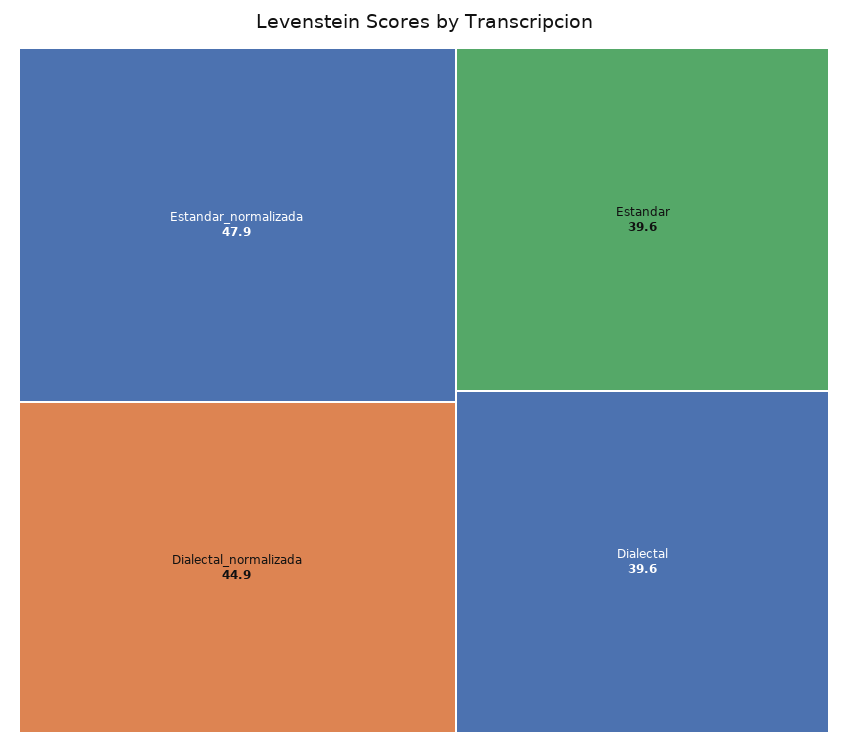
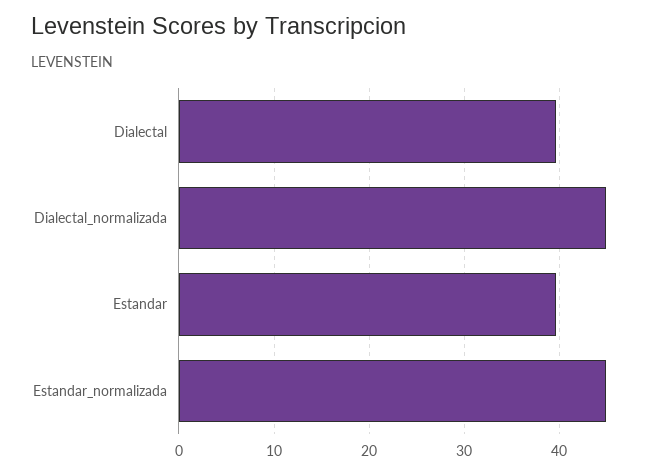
  {
-   "Estandar_normalizada": 47.9,
+   "Estandar_normalizada": 45,
    "Dialectal_normalizada": 44.9,
    "Estandar": 39.6,
    "Dialectal": 39.6
  }

